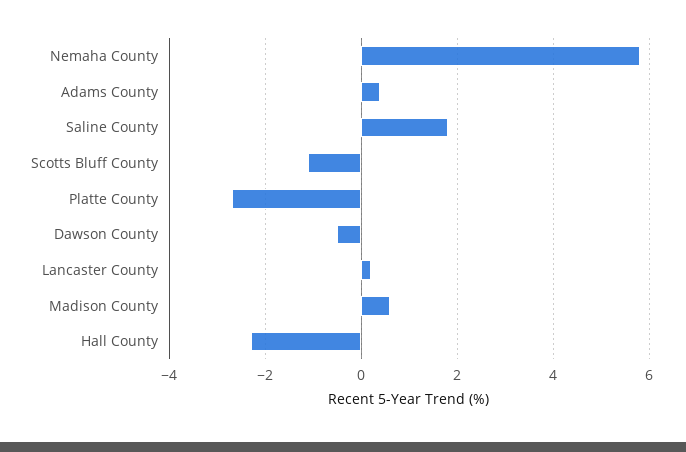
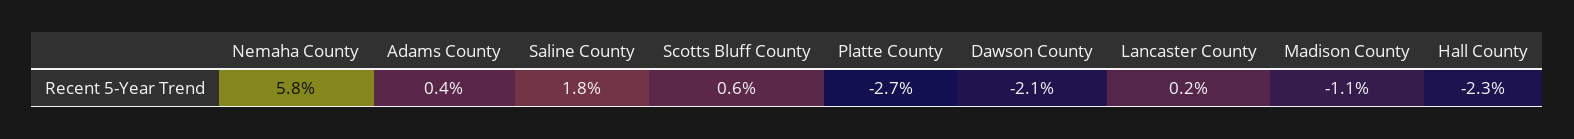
  {
    "Nemaha County": 5.8,
    "Adams County": 0.4,
    "Saline County": 1.8,
-   "Scotts Bluff County": -1,
+   "Scotts Bluff County": 0.6,
    "Platte County": -2.7,
-   "Dawson County": -0.5,
+   "Dawson County": -2.1,
    "Lancaster County": 0.2,
-   "Madison County": 0.5,
+   "Madison County": -1.1,
    "Hall County": -2.3
  }

